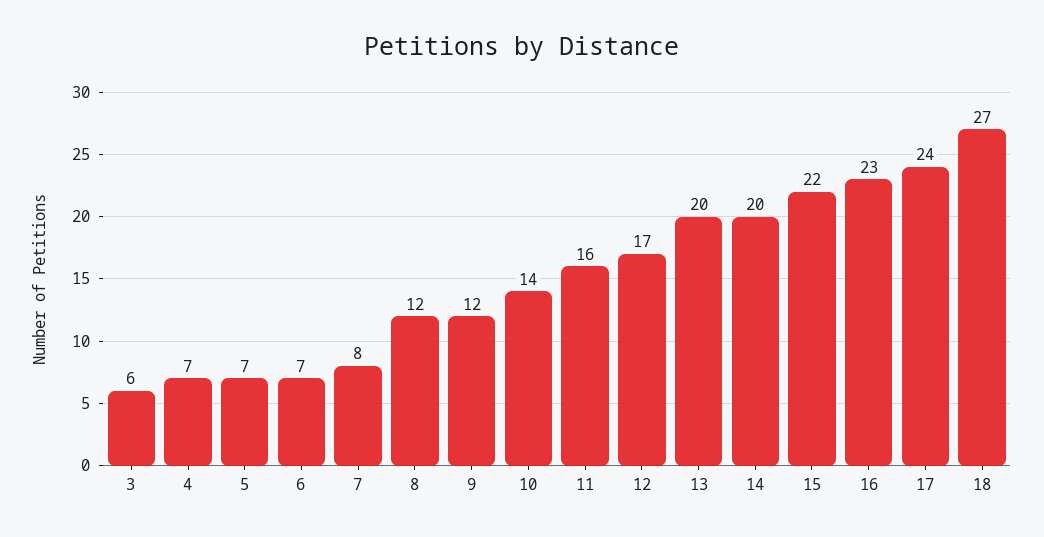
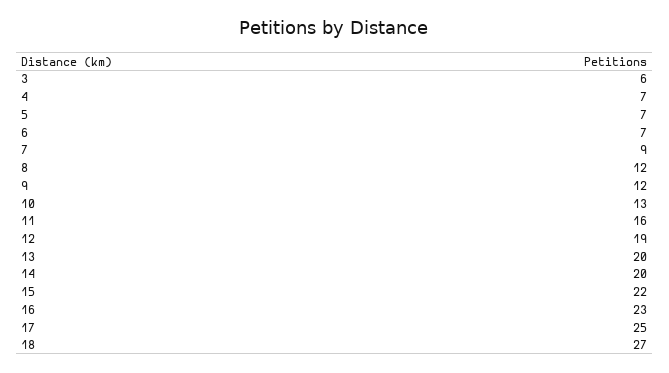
  {
    "3": 6,
    "4": 7,
    "5": 7,
    "6": 7,
-   "7": 8,
+   "7": 9,
    "8": 12,
    "9": 12,
-   "10": 14,
+   "10": 13,
    "11": 16,
-   "12": 17,
+   "12": 19,
    "13": 20,
    "14": 20,
    "15": 22,
    "16": 23,
-   "17": 24,
+   "17": 25,
    "18": 27
  }

